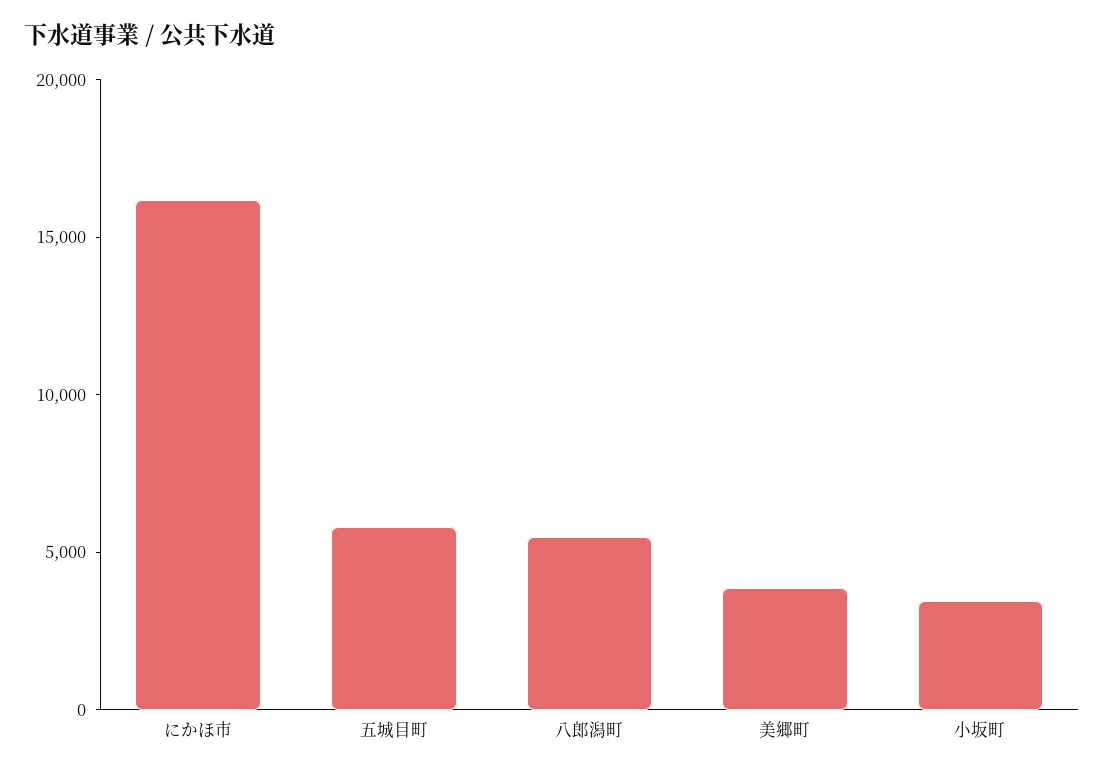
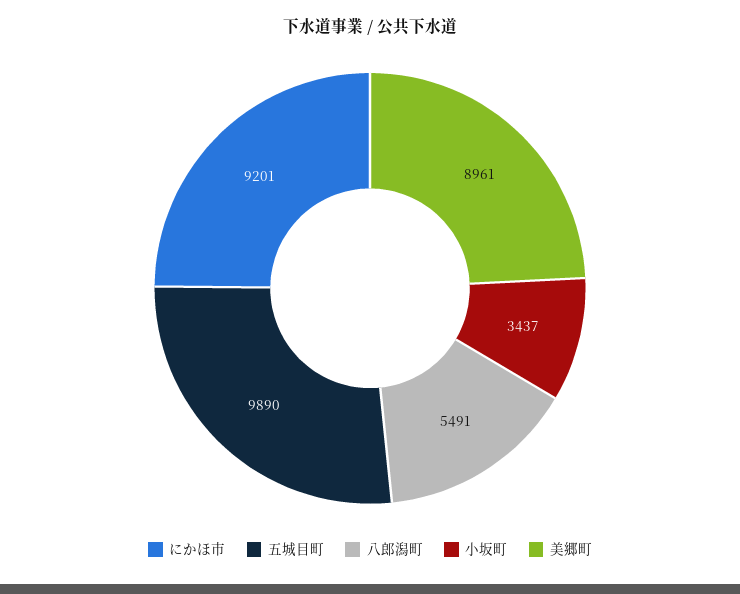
  {
-   "にかほ市": 16000,
+   "にかほ市": 9201,
-   "五城目町": 6000,
+   "五城目町": 9890,
    "八郎潟町": 5491,
-   "美郷町": 4000,
+   "美郷町": 8961,
    "小坂町": 3437
  }

